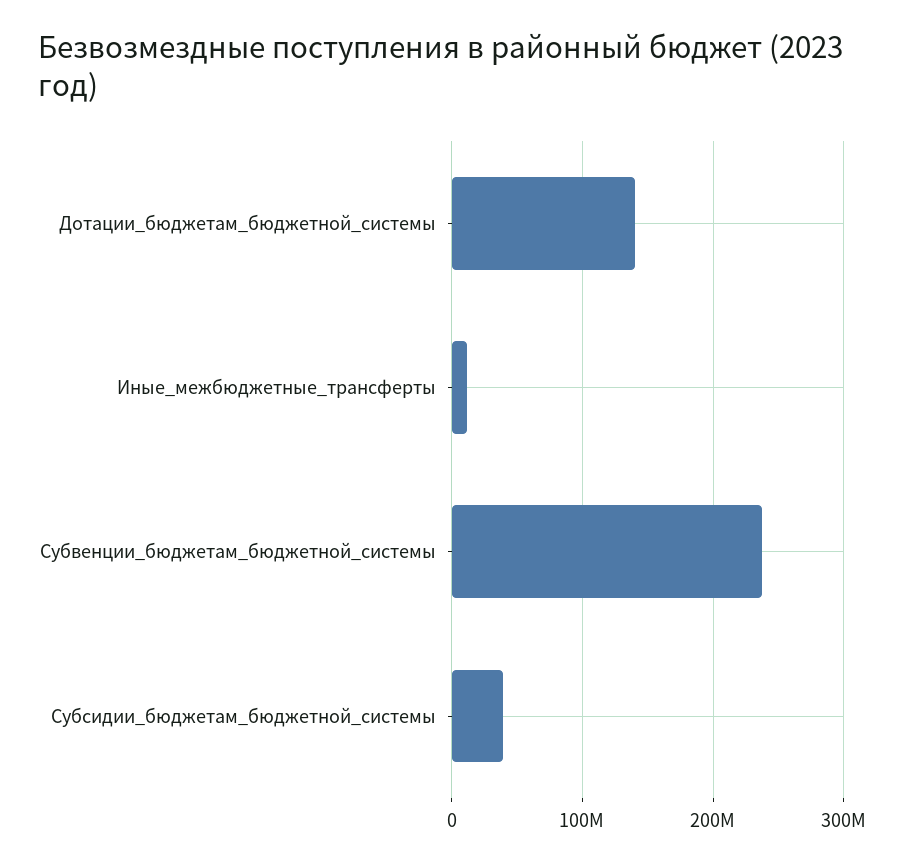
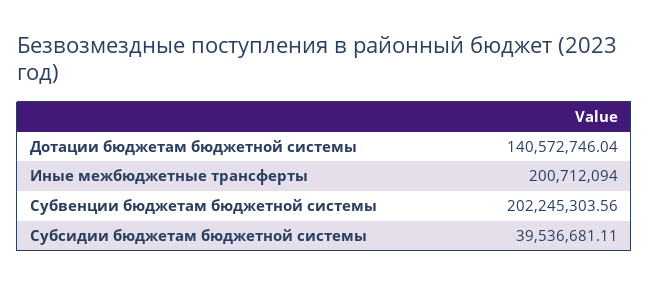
  {
    "Дотации_бюджетам_бюджетной_системы": 140572746.04,
-   "Иные_межбюджетные_трансферты": 10000000,
+   "Иные_межбюджетные_трансферты": 200712094,
-   "Субвенции_бюджетам_бюджетной_системы": 240000000,
+   "Субвенции_бюджетам_бюджетной_системы": 202245303.56,
    "Субсидии_бюджетам_бюджетной_системы": 39536681.11
  }

